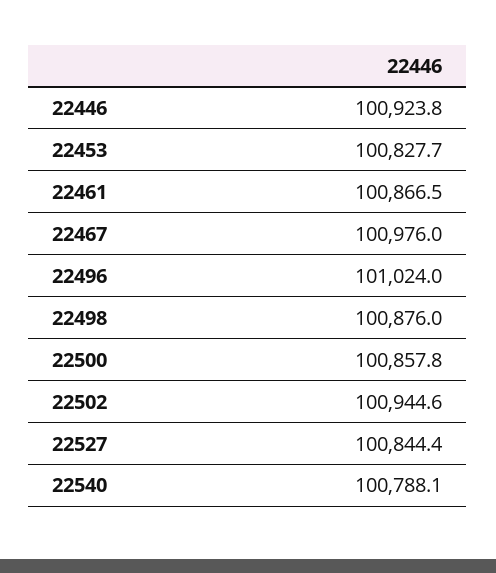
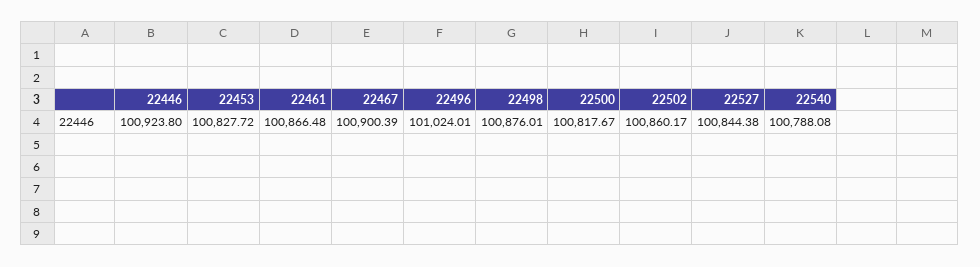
  {
    "22446": 100923.8,
    "22453": 100827.72,
    "22461": 100866.48,
-   "22467": 100976,
+   "22467": 100900.39,
    "22496": 101024.01,
    "22498": 100876.01,
-   "22500": 100857.8,
+   "22500": 100817.67,
-   "22502": 100944.6,
+   "22502": 100860.17,
    "22527": 100844.38,
    "22540": 100788.08
  }

